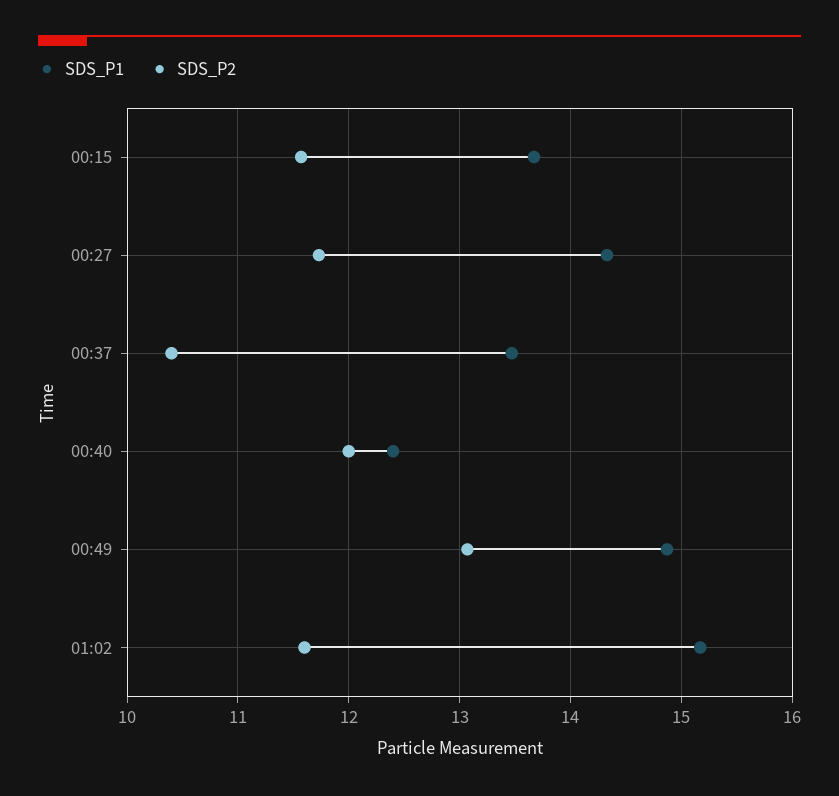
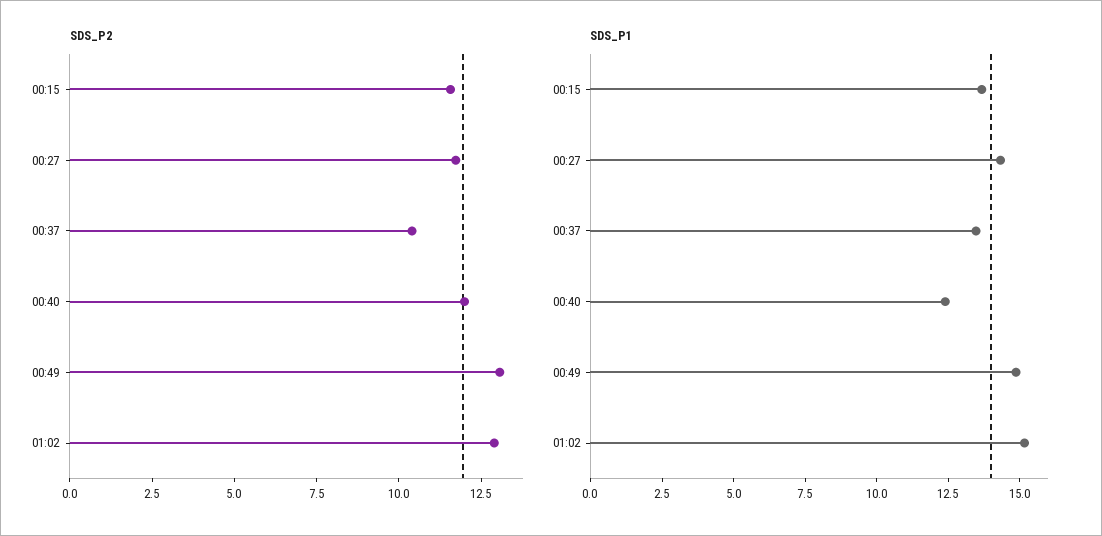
  {
    "SDS_P1": {
      "00:15": 13.7,
      "00:27": 14.3,
      "00:37": 13.5,
      "00:40": 12.4,
      "00:49": 14.9,
      "01:02": 15.2
    },
    "SDS_P2": {
      "00:15": 11.6,
      "00:27": 11.7,
      "00:37": 10.4,
      "00:40": 12,
      "00:49": 13.1,
-     "01:02": 11.6
+     "01:02": 13
    }
  }

